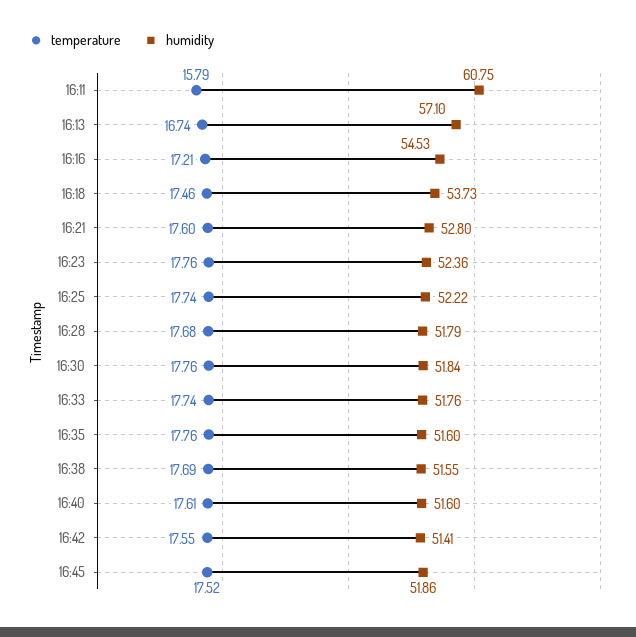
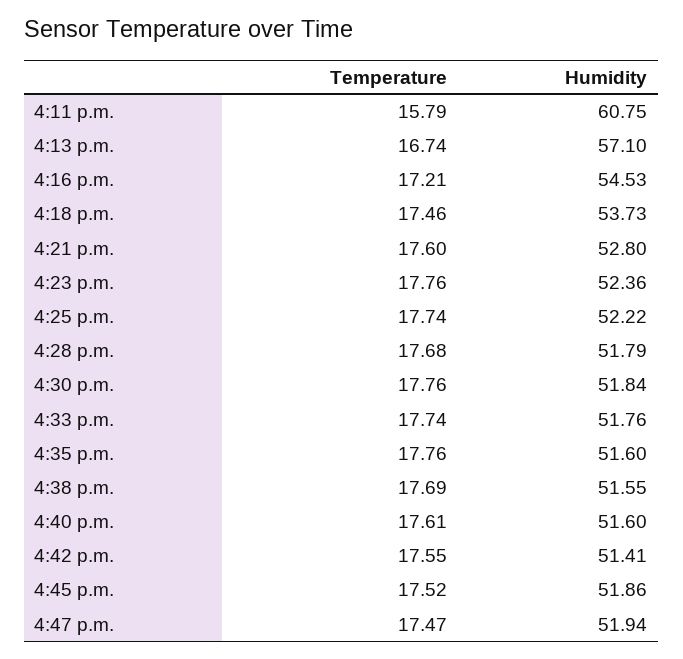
  {
    "temperature": {
      "16:11": 15.79,
      "16:13": 16.74,
      "16:16": 17.21,
      "16:18": 17.46,
      "16:21": 17.6,
      "16:23": 17.76,
      "16:25": 17.74,
      "16:28": 17.68,
      "16:30": 17.76,
      "16:33": 17.74,
      "16:35": 17.76,
      "16:38": 17.69,
      "16:40": 17.61,
      "16:42": 17.55,
-     "16:45": 17.52
+     "16:45": 17.52,
+     "4:47 p.m.": 17.47
    },
    "humidity": {
      "16:11": 60.75,
      "16:13": 57.1,
      "16:16": 54.53,
      "16:18": 53.73,
      "16:21": 52.8,
      "16:23": 52.36,
      "16:25": 52.22,
      "16:28": 51.79,
      "16:30": 51.84,
      "16:33": 51.76,
      "16:35": 51.6,
      "16:38": 51.55,
      "16:40": 51.6,
      "16:42": 51.41,
-     "16:45": 51.86
+     "16:45": 51.86,
+     "4:47 p.m.": 51.94
    }
  }

